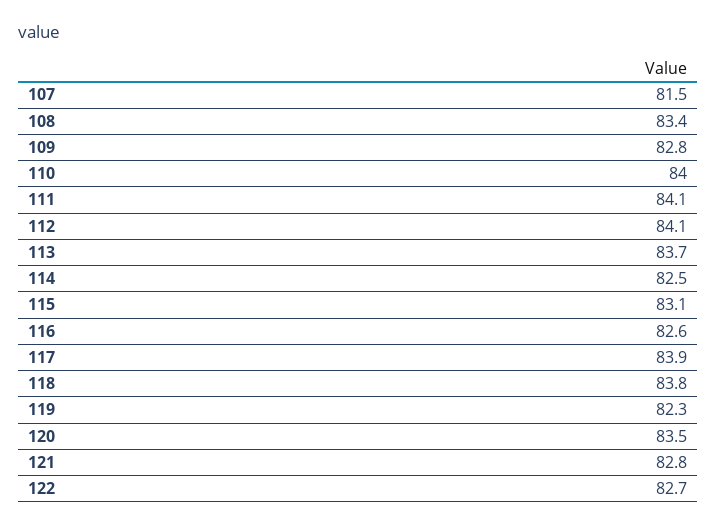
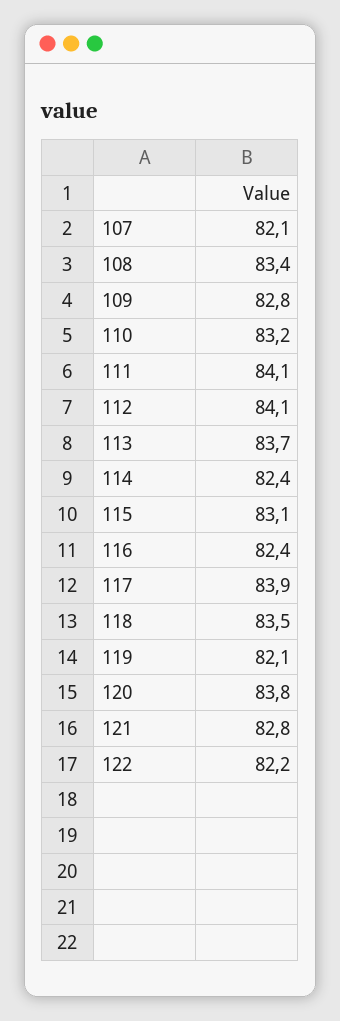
  {
-   "107": 81.5,
+   "107": 82.1,
    "108": 83.4,
    "109": 82.8,
-   "110": 84,
+   "110": 83.2,
    "111": 84.1,
    "112": 84.1,
    "113": 83.7,
-   "114": 82.5,
+   "114": 82.4,
    "115": 83.1,
-   "116": 82.6,
+   "116": 82.4,
    "117": 83.9,
-   "118": 83.8,
+   "118": 83.5,
-   "119": 82.3,
+   "119": 82.1,
-   "120": 83.5,
+   "120": 83.8,
    "121": 82.8,
-   "122": 82.7
+   "122": 82.2
  }

